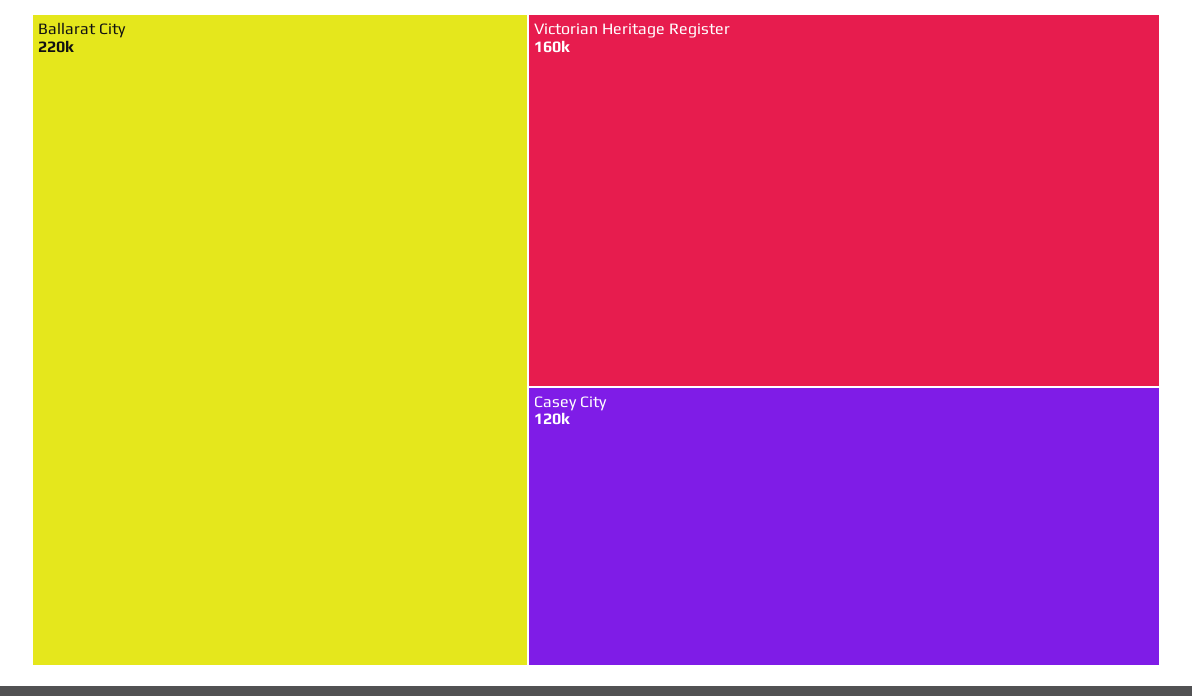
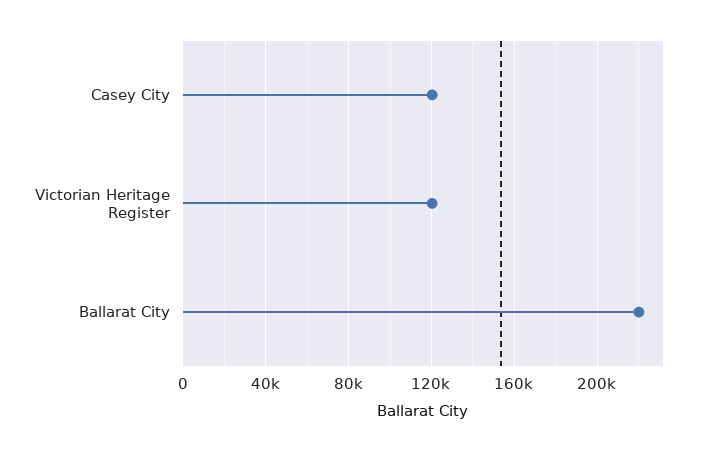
  {
    "Ballarat City": 220000,
-   "Victorian Heritage Register": 160000,
+   "Victorian Heritage Register": 120000,
    "Casey City": 120000
  }

